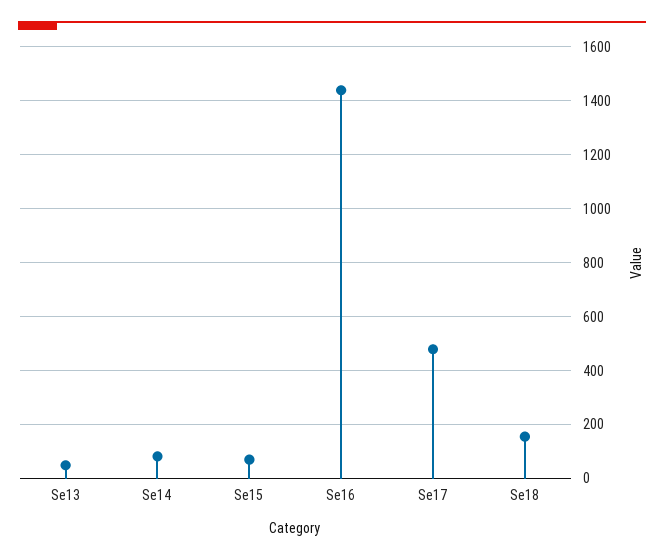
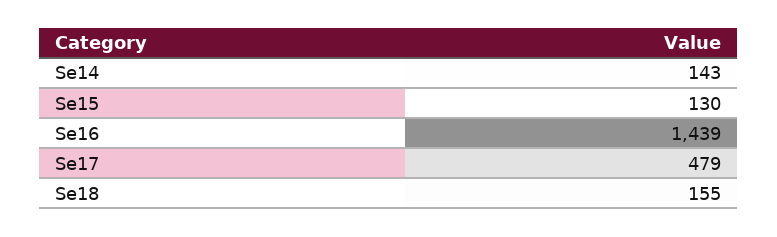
  {
-   "Se13": 50,
-   "Se14": 75,
+   "Se14": 143,
-   "Se15": 75,
+   "Se15": 130,
    "Se16": 1439,
    "Se17": 479,
    "Se18": 155
  }

